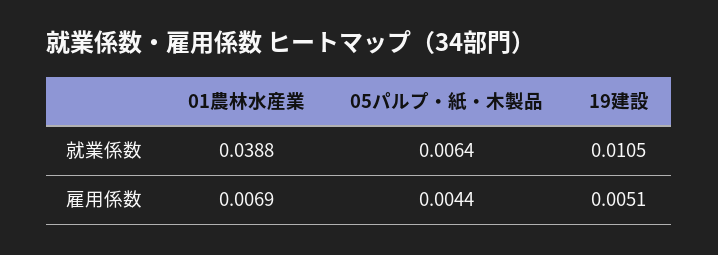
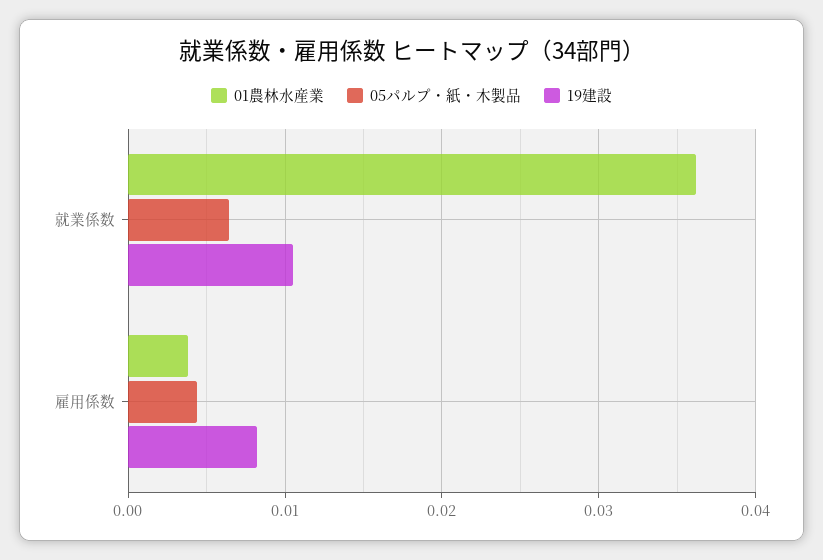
  {
    "01農林水産業": {
-     "就業係数": 0.0388,
+     "就業係数": 0.036,
-     "雇用係数": 0.0069
+     "雇用係数": 0.004
    },
    "05パルプ・紙・木製品": {
      "就業係数": 0.0064,
      "雇用係数": 0.0044
    },
    "19建設": {
      "就業係数": 0.0105,
-     "雇用係数": 0.0051
+     "雇用係数": 0.008
    }
  }

